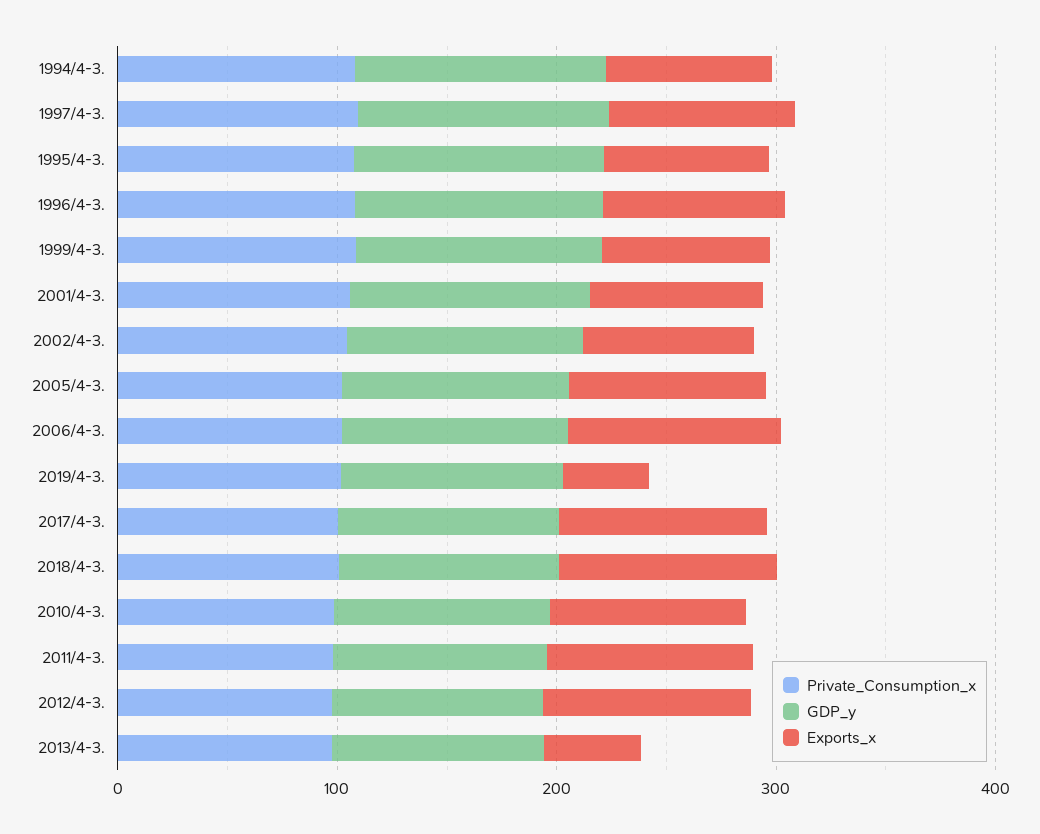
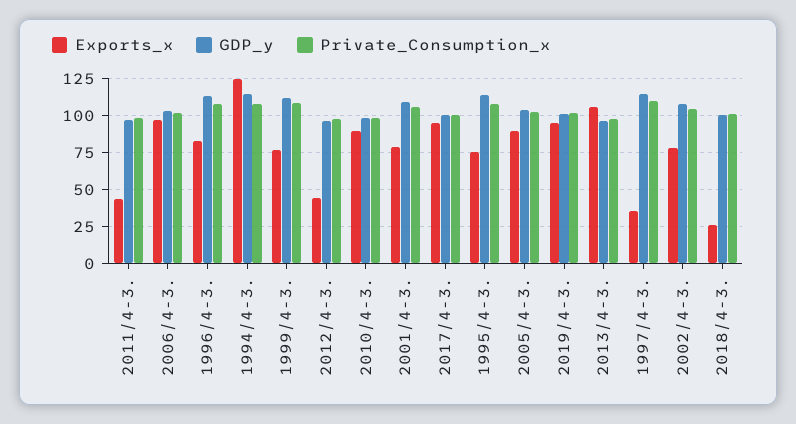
  {
    "Private_Consumption_x": {
      "1994/4-3.": 110,
      "1997/4-3.": 110,
      "1995/4-3.": 110,
      "1996/4-3.": 110,
      "1999/4-3.": 110,
      "2001/4-3.": 105,
      "2002/4-3.": 105,
      "2005/4-3.": 100,
      "2006/4-3.": 100,
      "2019/4-3.": 100,
      "2017/4-3.": 100,
      "2018/4-3.": 100,
      "2010/4-3.": 100,
      "2011/4-3.": 100,
      "2012/4-3.": 95,
      "2013/4-3.": 100
    },
    "GDP_y": {
      "1994/4-3.": 115,
      "1997/4-3.": 115,
      "1995/4-3.": 115,
      "1996/4-3.": 115,
      "1999/4-3.": 110,
      "2001/4-3.": 110,
      "2002/4-3.": 110,
      "2005/4-3.": 105,
      "2006/4-3.": 105,
      "2019/4-3.": 100,
      "2017/4-3.": 100,
      "2018/4-3.": 100,
      "2010/4-3.": 100,
      "2011/4-3.": 95,
      "2012/4-3.": 95,
      "2013/4-3.": 95
    },
    "Exports_x": {
-     "1994/4-3.": 80,
+     "1994/4-3.": 125,
-     "1997/4-3.": 80,
+     "1997/4-3.": 35,
      "1995/4-3.": 75,
      "1996/4-3.": 85,
      "1999/4-3.": 75,
      "2001/4-3.": 80,
      "2002/4-3.": 80,
      "2005/4-3.": 90,
      "2006/4-3.": 95,
-     "2019/4-3.": 40,
+     "2019/4-3.": 95,
      "2017/4-3.": 95,
-     "2018/4-3.": 100,
+     "2018/4-3.": 25,
      "2010/4-3.": 90,
-     "2011/4-3.": 100,
+     "2011/4-3.": 45,
-     "2012/4-3.": 100,
+     "2012/4-3.": 45,
-     "2013/4-3.": 40
+     "2013/4-3.": 105
    }
  }

